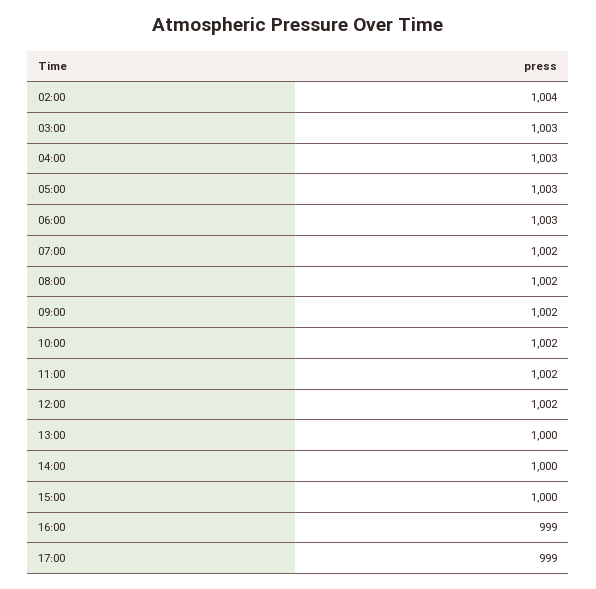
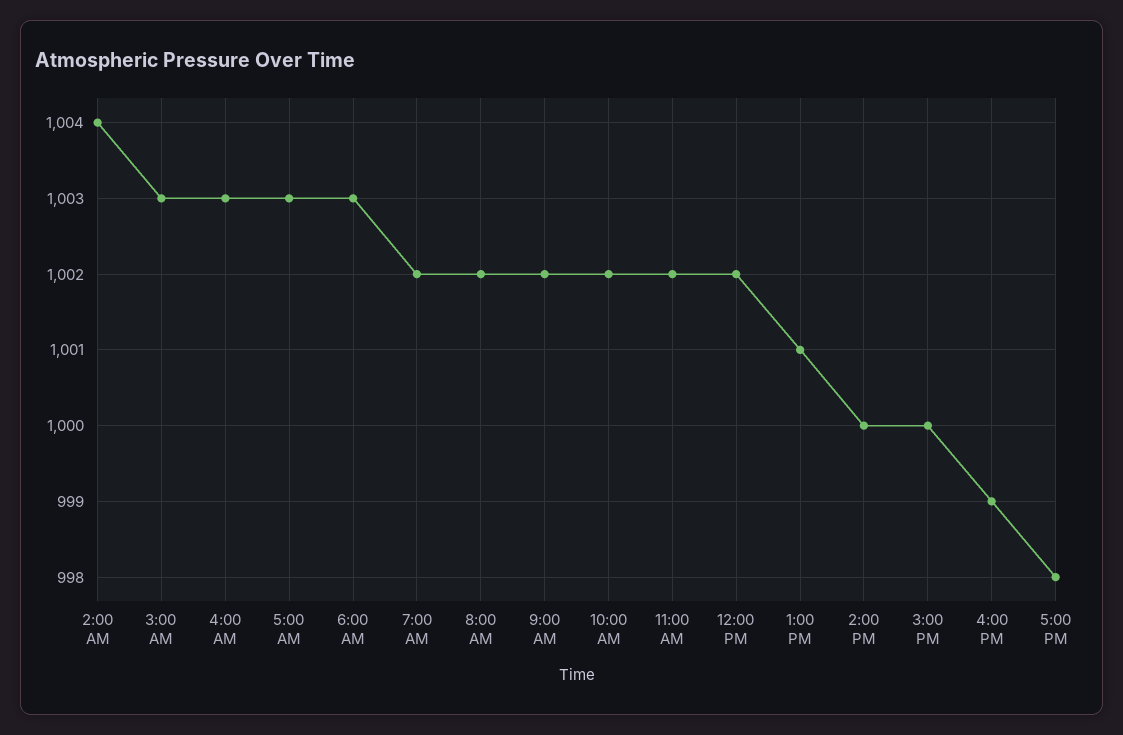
  {
    "02:00": 1004,
    "03:00": 1003,
    "04:00": 1003,
    "05:00": 1003,
    "06:00": 1003,
    "07:00": 1002,
    "08:00": 1002,
    "09:00": 1002,
    "10:00": 1002,
    "11:00": 1002,
    "12:00": 1002,
-   "13:00": 1000,
+   "13:00": 1001,
    "14:00": 1000,
    "15:00": 1000,
    "16:00": 999,
-   "17:00": 999
+   "17:00": 998
  }

